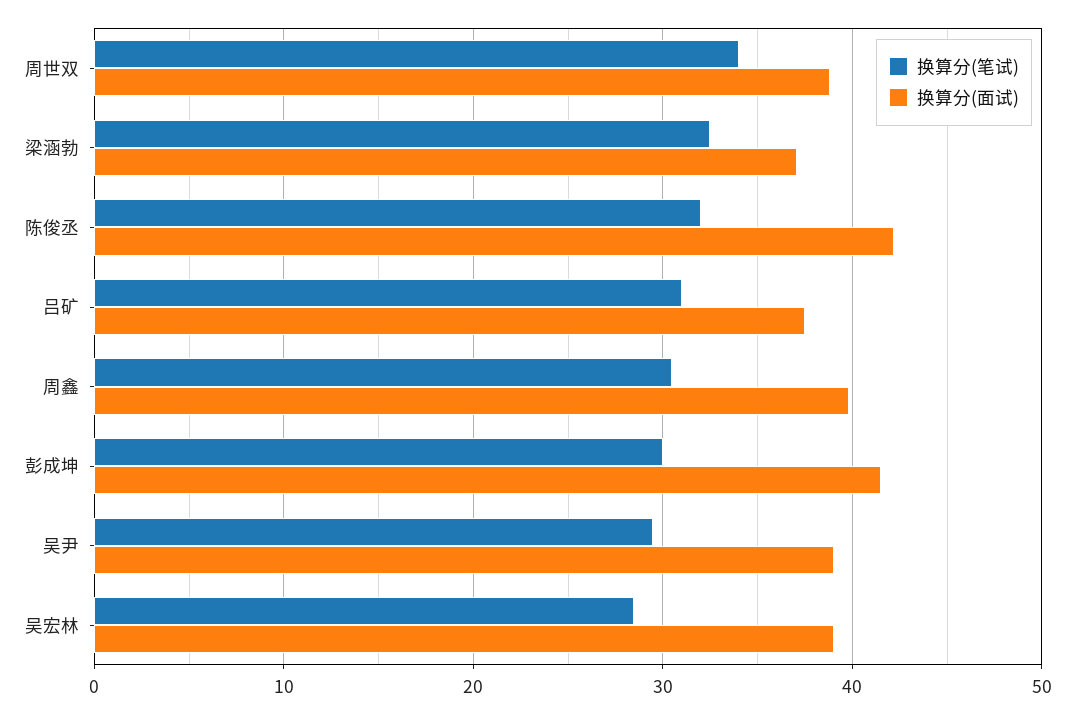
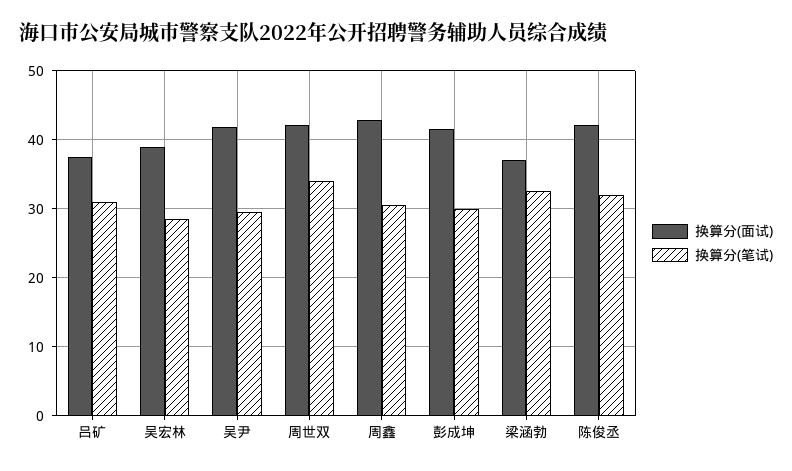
  {
    "换算分(笔试)": {
      "周世双": 34,
      "梁涵勃": 33,
      "陈俊丞": 32,
      "吕矿": 31,
      "周鑫": 31,
      "彭成坤": 30,
      "吴尹": 30,
      "吴宏林": 29
    },
    "换算分(面试)": {
-     "周世双": 39,
+     "周世双": 42,
      "梁涵勃": 37,
      "陈俊丞": 42,
      "吕矿": 38,
-     "周鑫": 40,
+     "周鑫": 43,
      "彭成坤": 42,
-     "吴尹": 39,
+     "吴尹": 42,
      "吴宏林": 39
    }
  }

